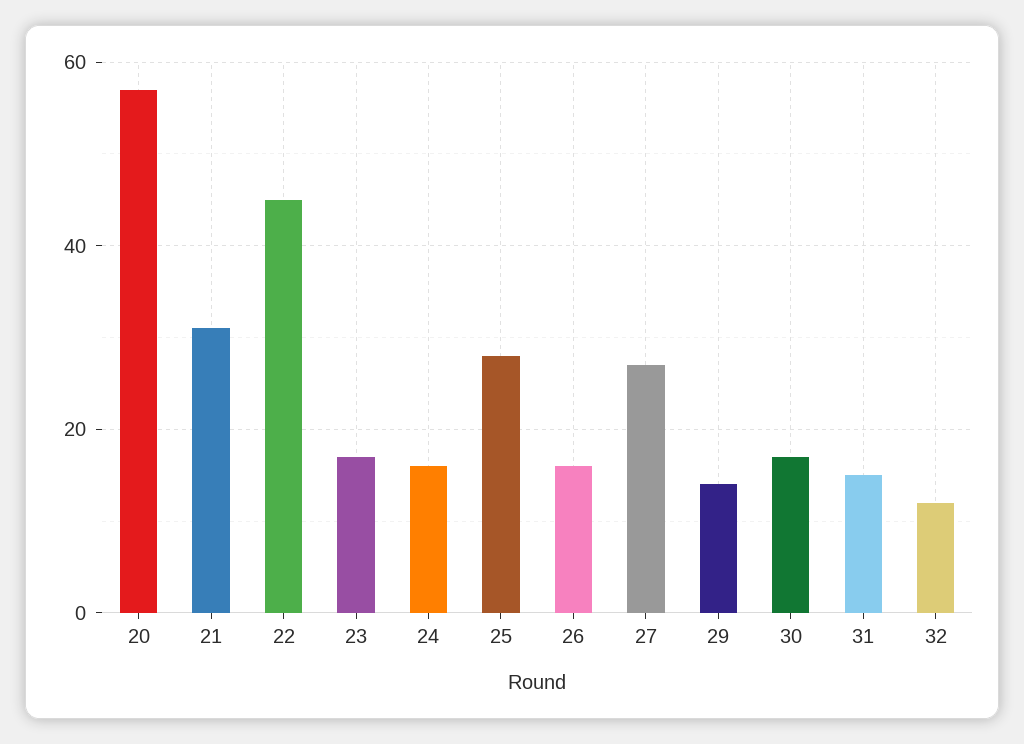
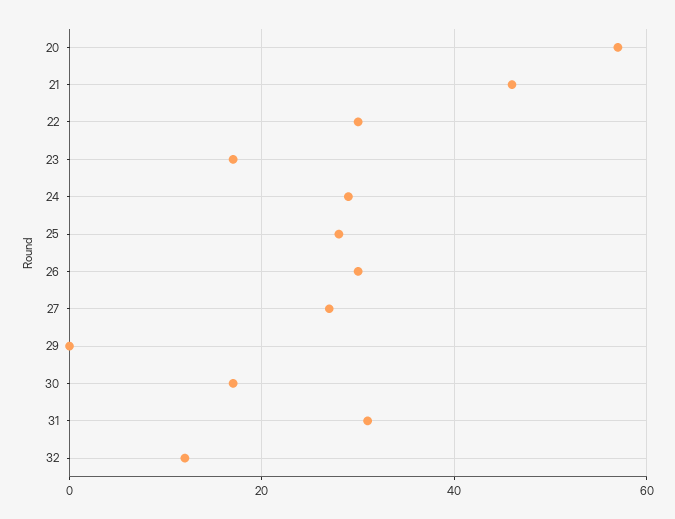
  {
    "20": 55,
-   "21": 30,
+   "21": 45,
-   "22": 45,
+   "22": 30,
    "23": 15,
-   "24": 15,
+   "24": 30,
    "25": 30,
-   "26": 15,
+   "26": 30,
    "27": 25,
-   "29": 15,
+   "29": 0,
    "30": 15,
-   "31": 15,
+   "31": 30,
    "32": 10
  }

